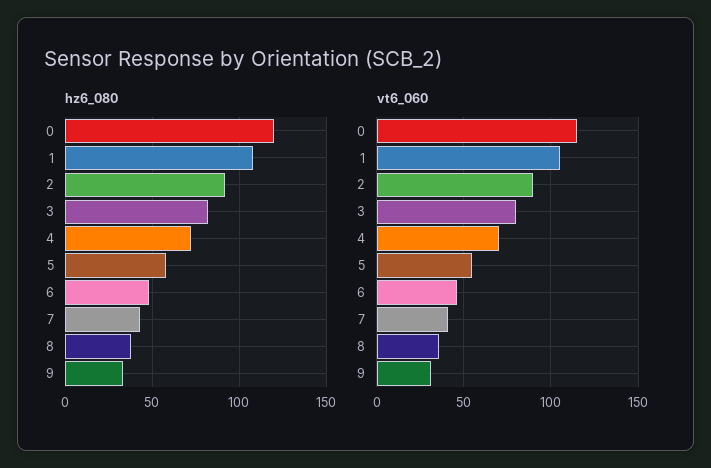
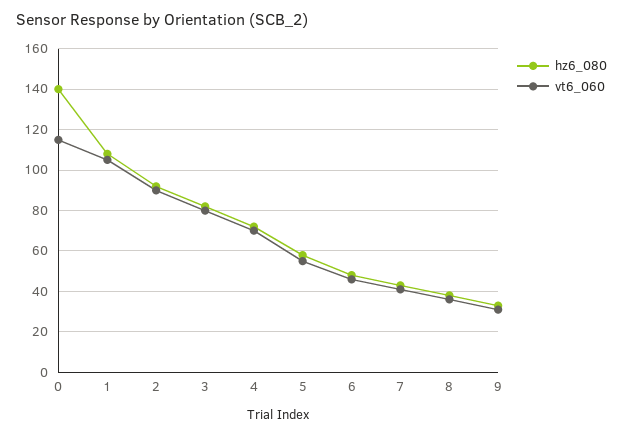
  {
    "hz6_080": {
-     "0": 120,
+     "0": 140,
      "1": 110,
      "2": 90,
      "3": 80,
      "4": 70,
      "5": 60,
      "6": 50,
      "7": 45,
      "8": 40,
      "9": 35
    },
    "vt6_060": {
      "0": 115,
      "1": 105,
      "2": 90,
      "3": 80,
      "4": 70,
      "5": 55,
      "6": 45,
      "7": 40,
      "8": 35,
      "9": 30
    }
  }

